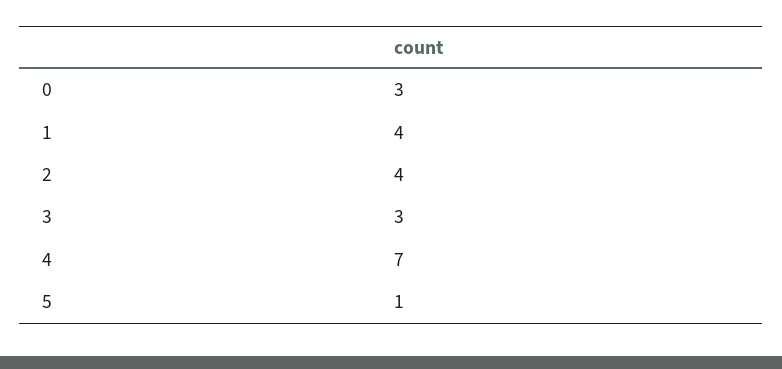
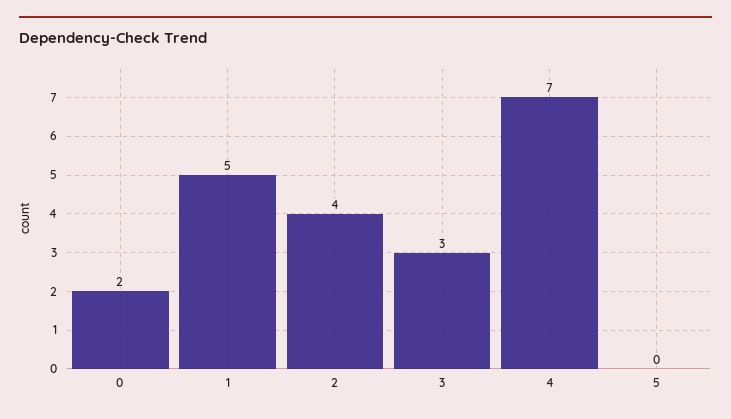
  {
-   "0": 3,
+   "0": 2,
-   "1": 4,
+   "1": 5,
    "2": 4,
    "3": 3,
    "4": 7,
-   "5": 1
+   "5": 0
  }

